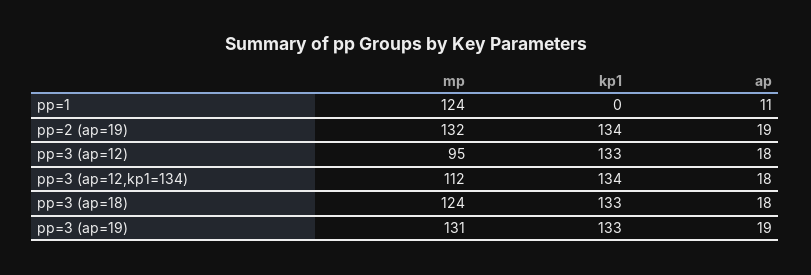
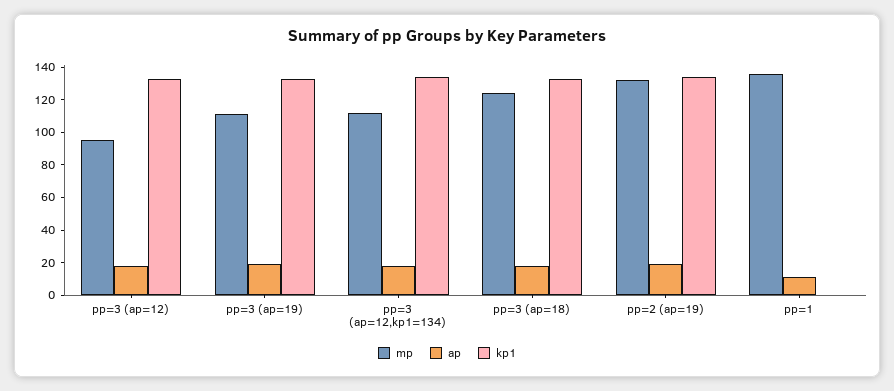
  {
    "mp": {
-     "pp=1": 124,
+     "pp=1": 135,
      "pp=2 (ap=19)": 132,
      "pp=3 (ap=12)": 95,
      "pp=3 (ap=12,kp1=134)": 112,
      "pp=3 (ap=18)": 124,
-     "pp=3 (ap=19)": 131
+     "pp=3 (ap=19)": 110
    },
    "kp1": {
      "pp=1": 0,
      "pp=2 (ap=19)": 134,
      "pp=3 (ap=12)": 133,
      "pp=3 (ap=12,kp1=134)": 134,
      "pp=3 (ap=18)": 133,
      "pp=3 (ap=19)": 133
    },
    "ap": {
      "pp=1": 11,
      "pp=2 (ap=19)": 19,
      "pp=3 (ap=12)": 18,
      "pp=3 (ap=12,kp1=134)": 18,
      "pp=3 (ap=18)": 18,
      "pp=3 (ap=19)": 19
    }
  }

